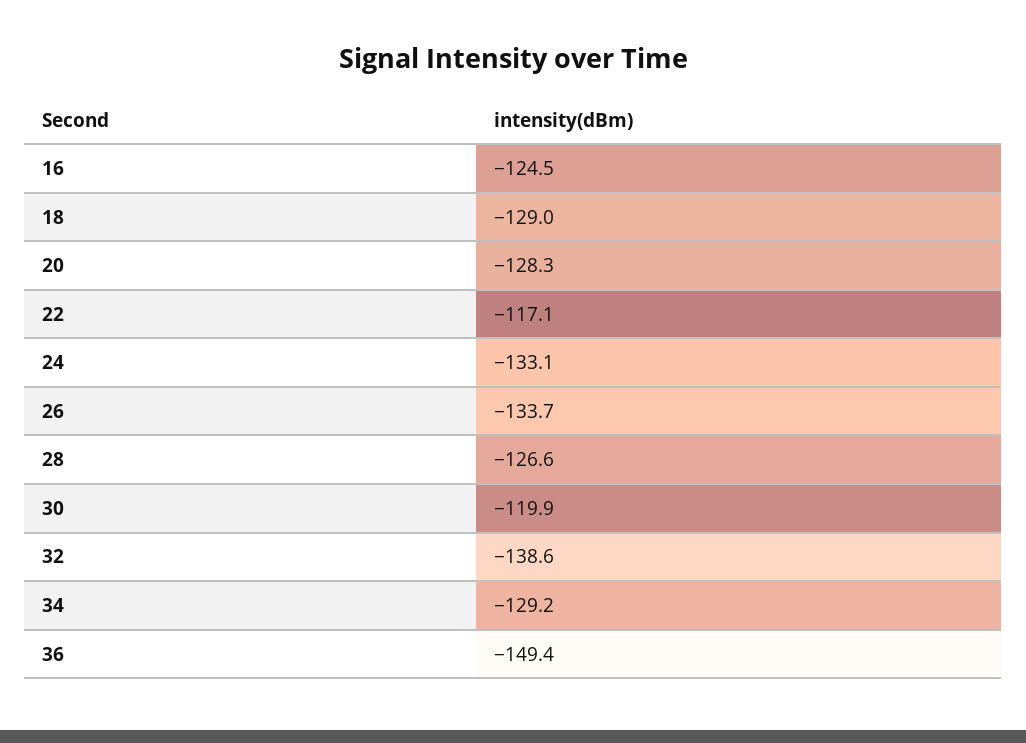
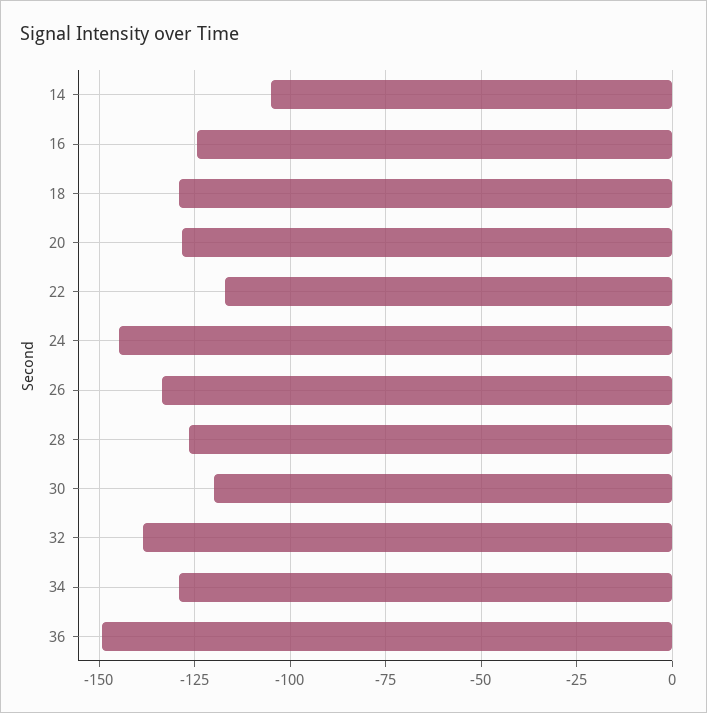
  {
    "16": -124.5,
    "18": -129,
    "20": -128.3,
    "22": -117.1,
-   "24": -133.1,
+   "24": -145,
    "26": -133.7,
    "28": -126.6,
    "30": -119.9,
    "32": -138.6,
    "34": -129.2,
-   "36": -149.4
+   "36": -149.4,
+   "14": -105
  }

